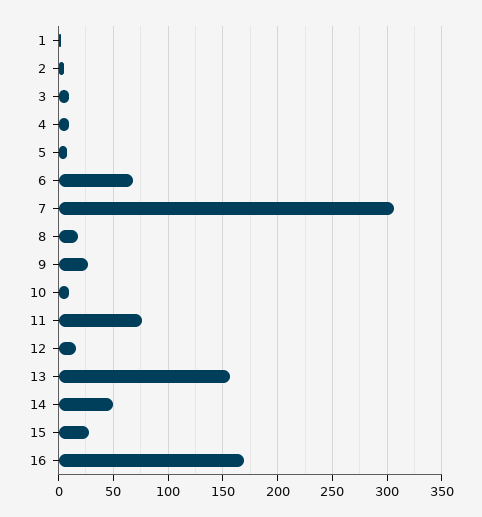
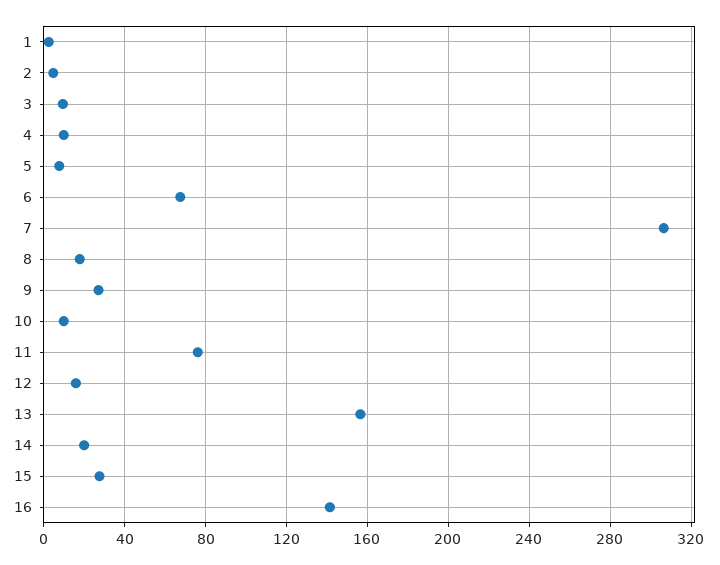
  {
    "1": 5,
    "2": 5,
    "3": 10,
    "4": 10,
    "5": 10,
    "6": 70,
    "7": 305,
    "8": 20,
    "9": 25,
    "10": 10,
    "11": 75,
    "12": 15,
    "13": 155,
-   "14": 50,
+   "14": 20,
    "15": 30,
-   "16": 170
+   "16": 140
  }

